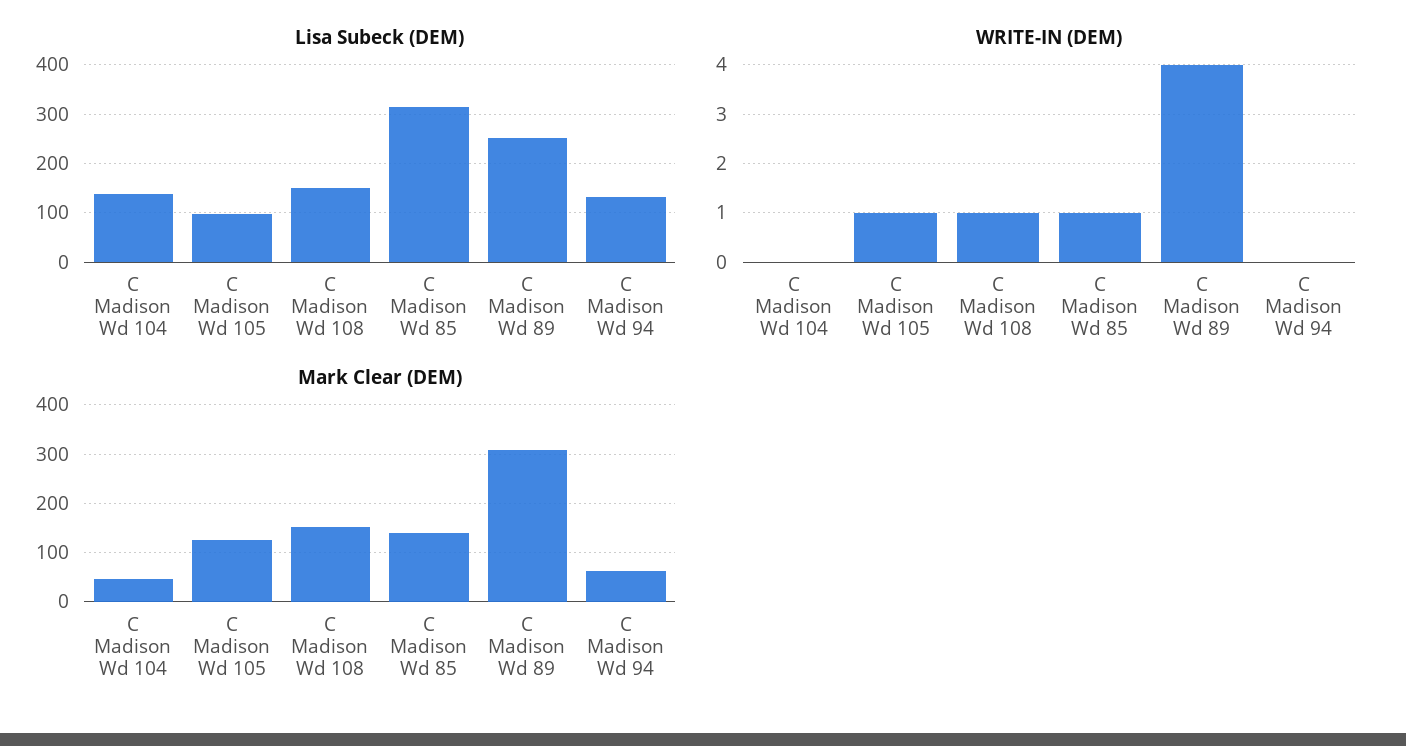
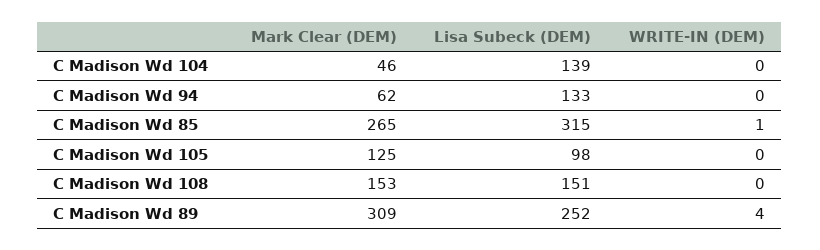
  {
    "Lisa Subeck (DEM)": {
      "C Madison Wd 104": 139,
      "C Madison Wd 105": 98,
      "C Madison Wd 108": 151,
      "C Madison Wd 85": 315,
      "C Madison Wd 89": 252,
      "C Madison Wd 94": 133
    },
    "WRITE-IN (DEM)": {
      "C Madison Wd 104": 0,
-     "C Madison Wd 105": 1,
+     "C Madison Wd 105": 0,
-     "C Madison Wd 108": 1,
+     "C Madison Wd 108": 0,
      "C Madison Wd 85": 1,
      "C Madison Wd 89": 4,
      "C Madison Wd 94": 0
    },
    "Mark Clear (DEM)": {
      "C Madison Wd 104": 46,
      "C Madison Wd 105": 125,
      "C Madison Wd 108": 153,
-     "C Madison Wd 85": 140,
+     "C Madison Wd 85": 265,
      "C Madison Wd 89": 309,
      "C Madison Wd 94": 62
    }
  }

